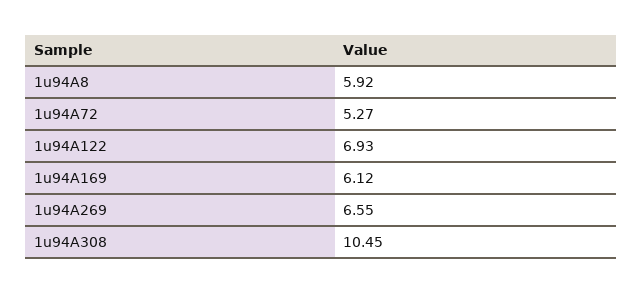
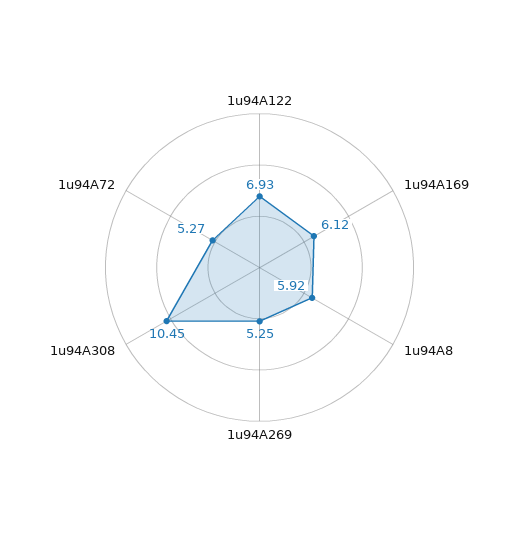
  {
    "1u94A8": 5.92,
    "1u94A72": 5.27,
    "1u94A122": 6.93,
    "1u94A169": 6.12,
-   "1u94A269": 6.55,
+   "1u94A269": 5.25,
    "1u94A308": 10.45
  }

